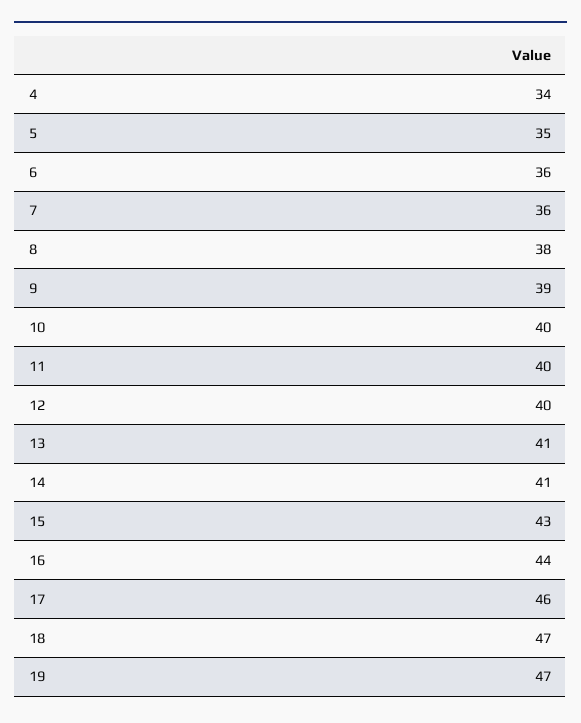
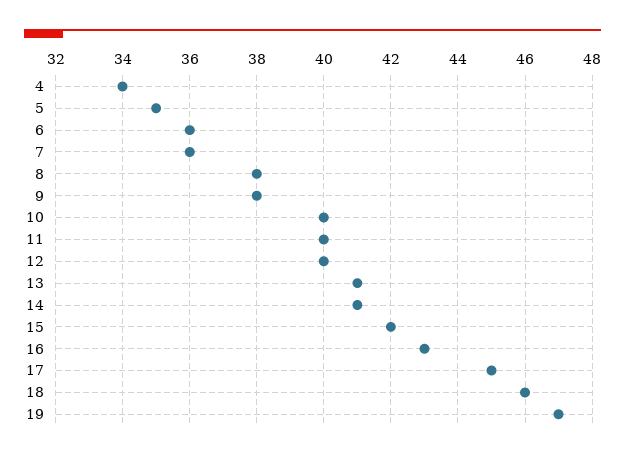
  {
    "4": 34,
    "5": 35,
    "6": 36,
    "7": 36,
    "8": 38,
-   "9": 39,
+   "9": 38,
    "10": 40,
    "11": 40,
    "12": 40,
    "13": 41,
    "14": 41,
-   "15": 43,
+   "15": 42,
-   "16": 44,
+   "16": 43,
-   "17": 46,
+   "17": 45,
-   "18": 47,
+   "18": 46,
    "19": 47
  }

